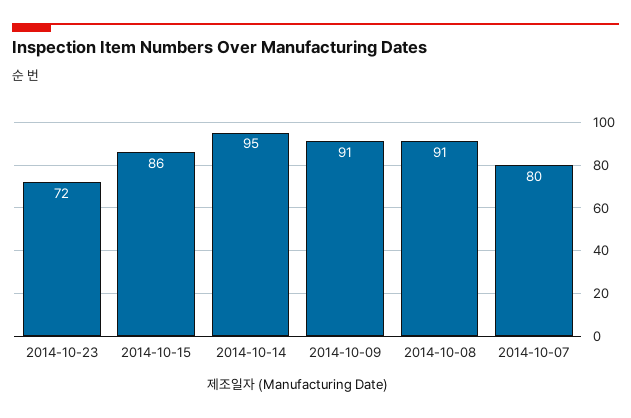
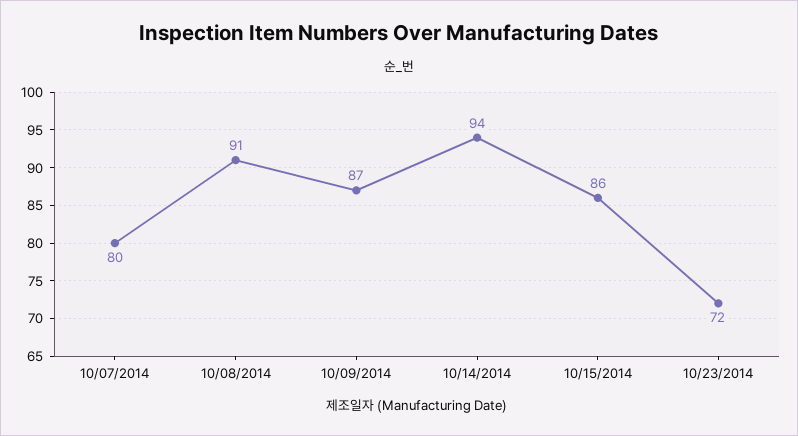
  {
    "2014-10-23": 72,
    "2014-10-15": 86,
-   "2014-10-14": 95,
+   "2014-10-14": 94,
-   "2014-10-09": 91,
+   "2014-10-09": 87,
    "2014-10-08": 91,
    "2014-10-07": 80
  }

